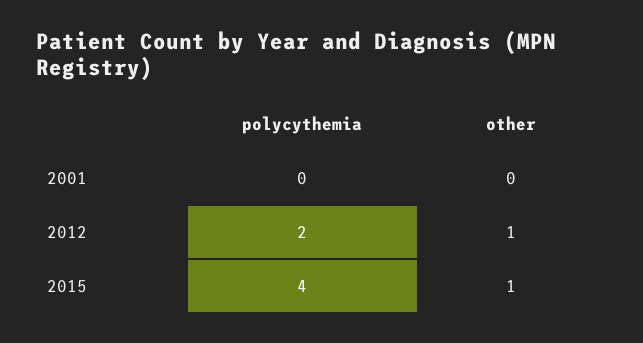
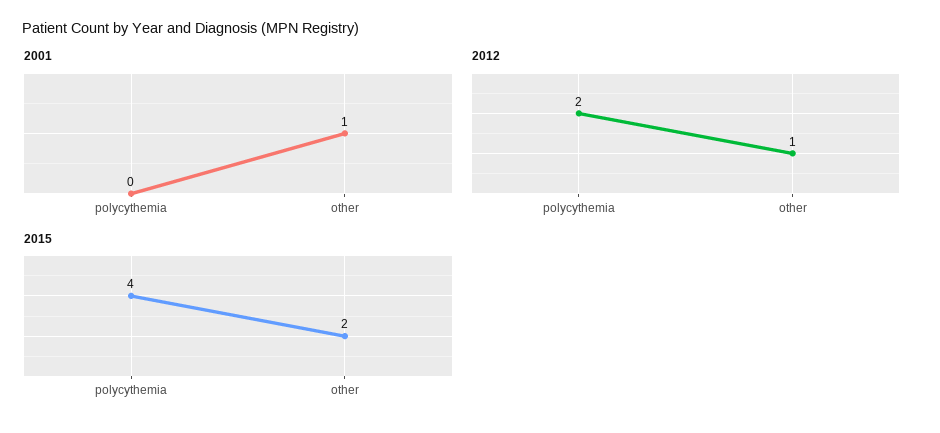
  {
    "2001": {
      "polycythemia": 0,
-     "other": 0
+     "other": 1
    },
    "2012": {
      "polycythemia": 2,
      "other": 1
    },
    "2015": {
      "polycythemia": 4,
-     "other": 1
+     "other": 2
    }
  }

